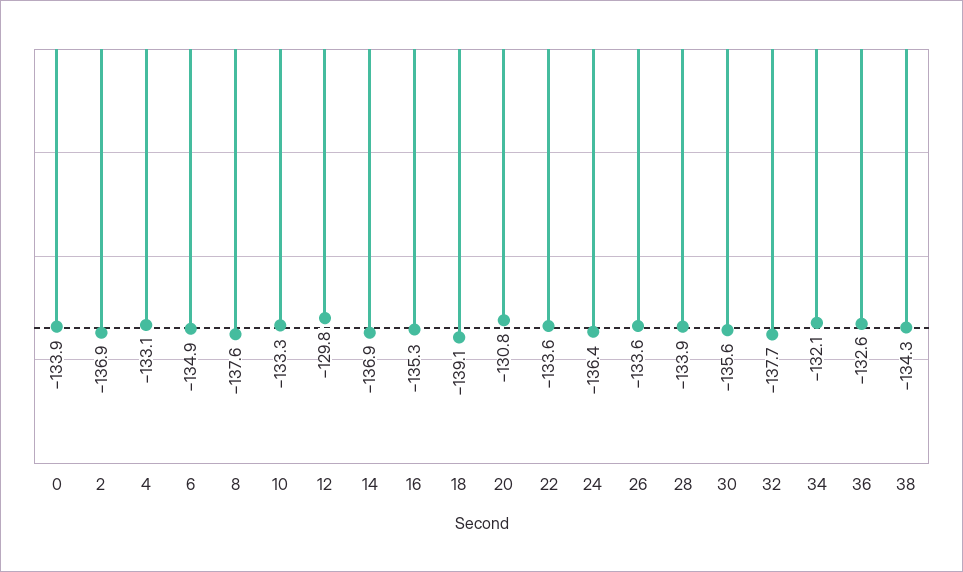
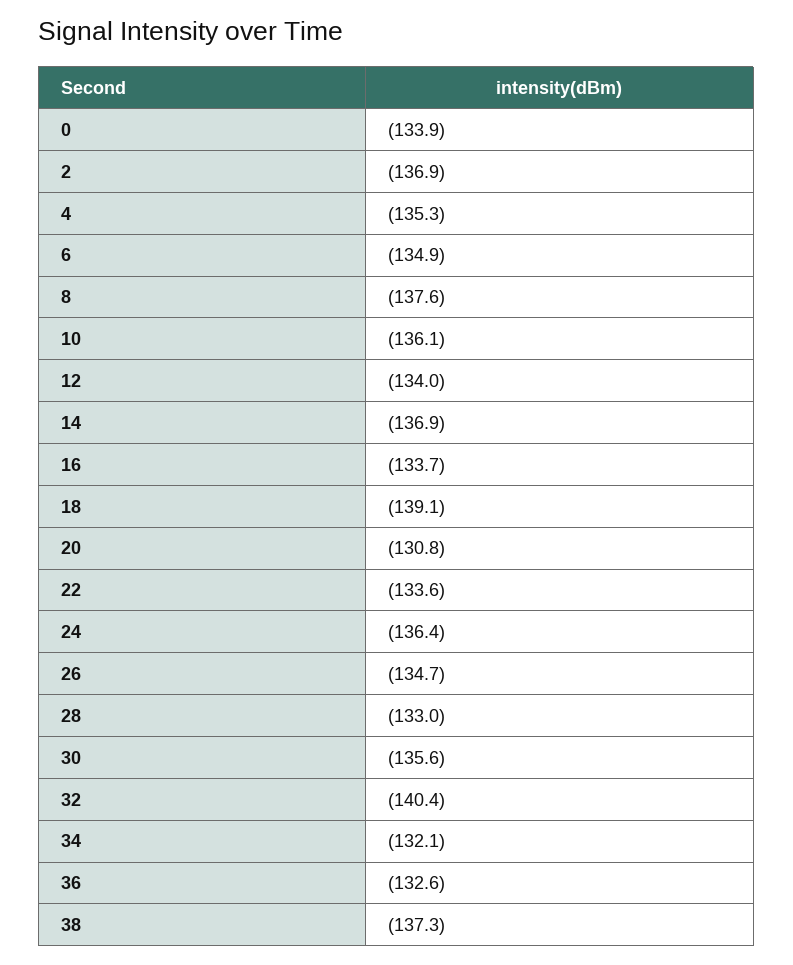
  {
    "0": -133.9,
    "2": -136.9,
-   "4": -133.1,
+   "4": -135.3,
    "6": -134.9,
    "8": -137.6,
-   "10": -133.3,
+   "10": -136.1,
-   "12": -129.8,
+   "12": -134,
    "14": -136.9,
-   "16": -135.3,
+   "16": -133.7,
    "18": -139.1,
    "20": -130.8,
    "22": -133.6,
    "24": -136.4,
-   "26": -133.6,
+   "26": -134.7,
-   "28": -133.9,
+   "28": -133,
    "30": -135.6,
-   "32": -137.7,
+   "32": -140.4,
    "34": -132.1,
    "36": -132.6,
-   "38": -134.3
+   "38": -137.3
  }

